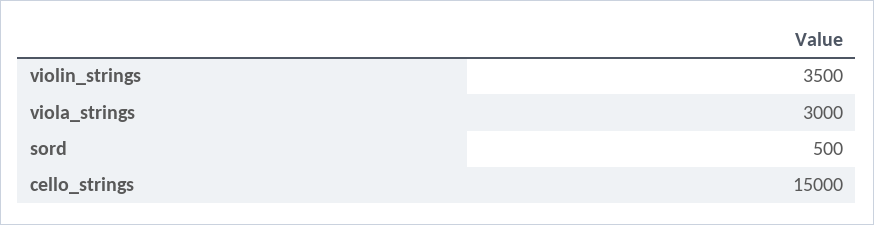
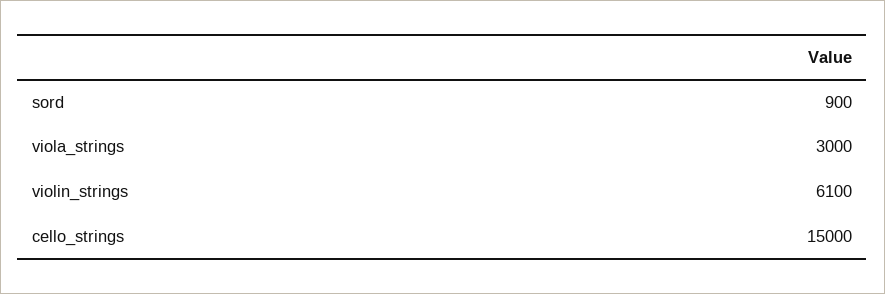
  {
-   "violin_strings": 3500,
+   "violin_strings": 6100,
    "viola_strings": 3000,
-   "sord": 500,
+   "sord": 900,
    "cello_strings": 15000
  }

